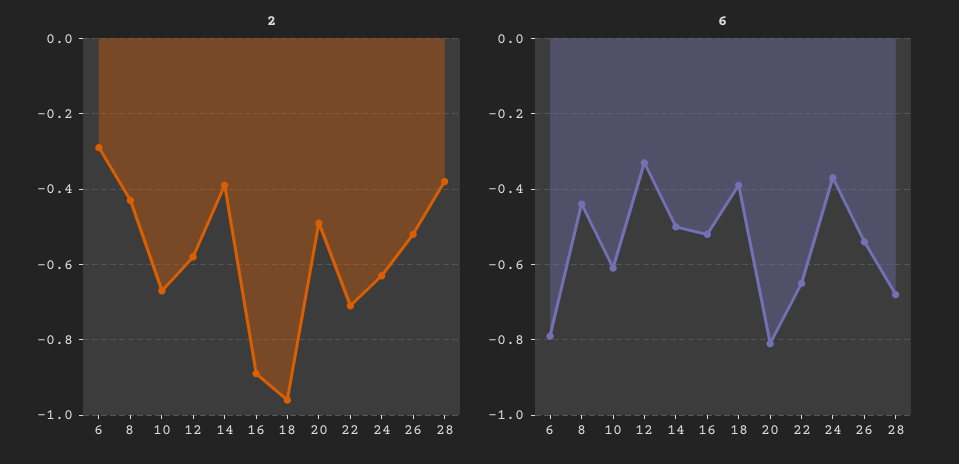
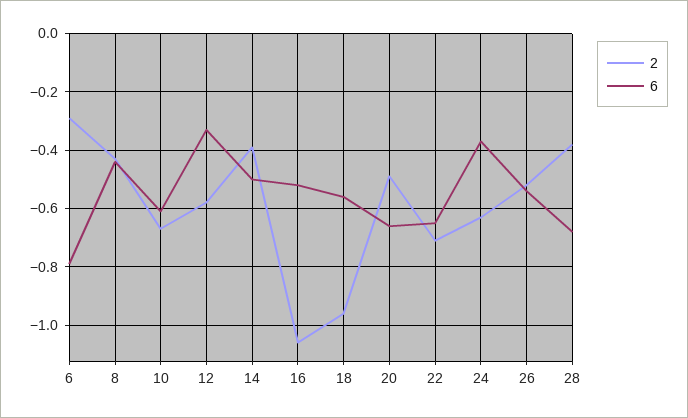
  {
    "2": {
      "6": -0.3,
      "8": -0.45,
      "10": -0.65,
      "12": -0.6,
      "14": -0.4,
-     "16": -0.9,
+     "16": -1.05,
      "18": -0.95,
      "20": -0.5,
      "22": -0.7,
      "24": -0.65,
      "26": -0.5,
      "28": -0.4
    },
    "6": {
      "6": -0.8,
      "8": -0.45,
      "10": -0.6,
      "12": -0.35,
      "14": -0.5,
      "16": -0.5,
-     "18": -0.4,
+     "18": -0.55,
-     "20": -0.8,
+     "20": -0.65,
      "22": -0.65,
      "24": -0.35,
      "26": -0.55,
      "28": -0.7
    }
  }

